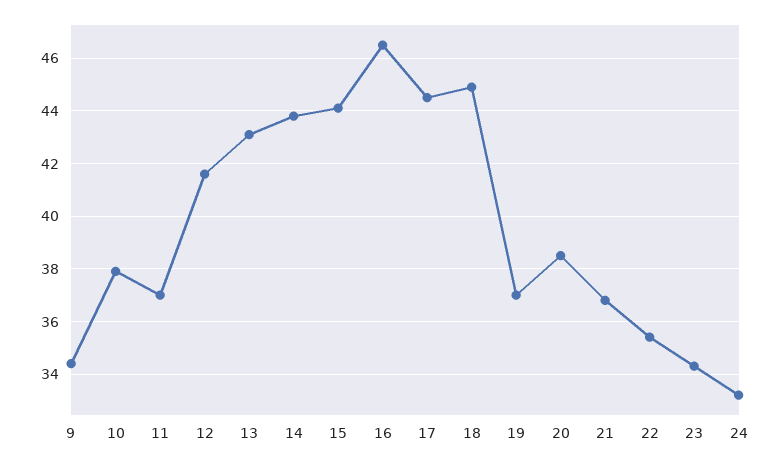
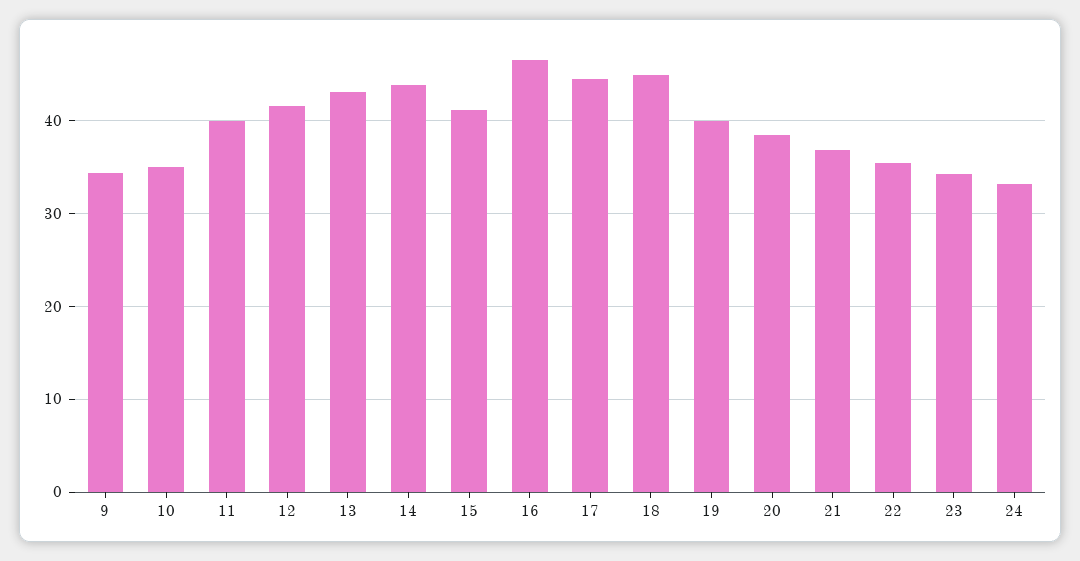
  {
    "9": 34.5,
-   "10": 38,
+   "10": 35,
-   "11": 37,
+   "11": 40,
    "12": 41.5,
    "13": 43,
    "14": 44,
-   "15": 44,
+   "15": 41,
    "16": 46.5,
    "17": 44.5,
    "18": 45,
-   "19": 37,
+   "19": 40,
    "20": 38.5,
    "21": 37,
    "22": 35.5,
    "23": 34.5,
    "24": 33
  }

